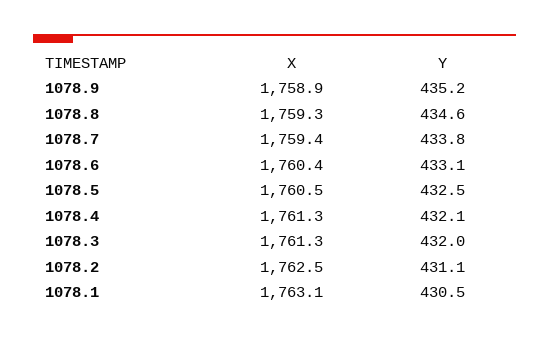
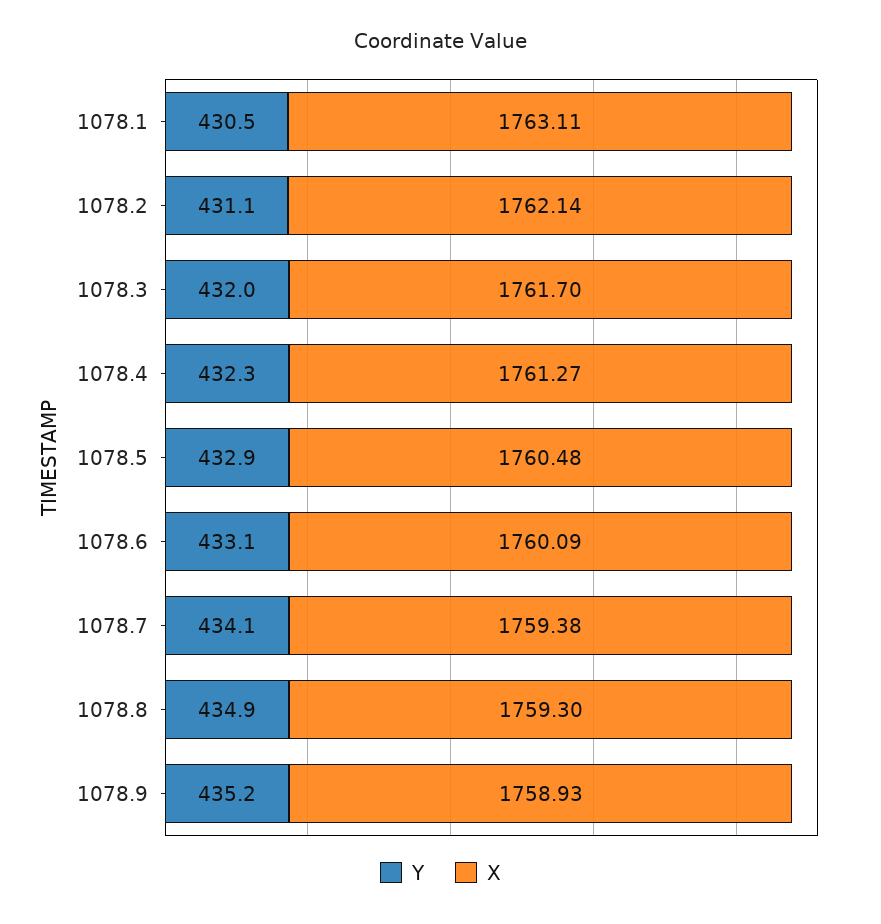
  {
    "X": {
      "1078.9": 1758.93,
      "1078.8": 1759.3,
      "1078.7": 1759.38,
-     "1078.6": 1760.4,
+     "1078.6": 1760.09,
      "1078.5": 1760.48,
      "1078.4": 1761.27,
-     "1078.3": 1761.3,
+     "1078.3": 1761.7,
-     "1078.2": 1762.5,
+     "1078.2": 1762.14,
      "1078.1": 1763.11
    },
    "Y": {
      "1078.9": 435.2,
-     "1078.8": 434.6,
+     "1078.8": 434.9,
-     "1078.7": 433.8,
+     "1078.7": 434.1,
      "1078.6": 433.1,
-     "1078.5": 432.5,
+     "1078.5": 432.9,
-     "1078.4": 432.1,
+     "1078.4": 432.3,
      "1078.3": 432,
      "1078.2": 431.1,
      "1078.1": 430.5
    }
  }

